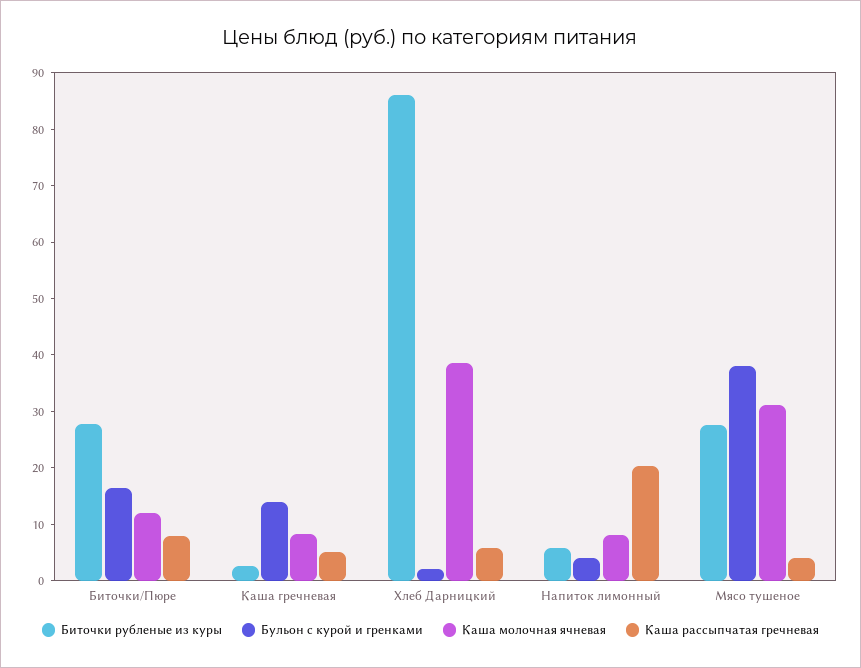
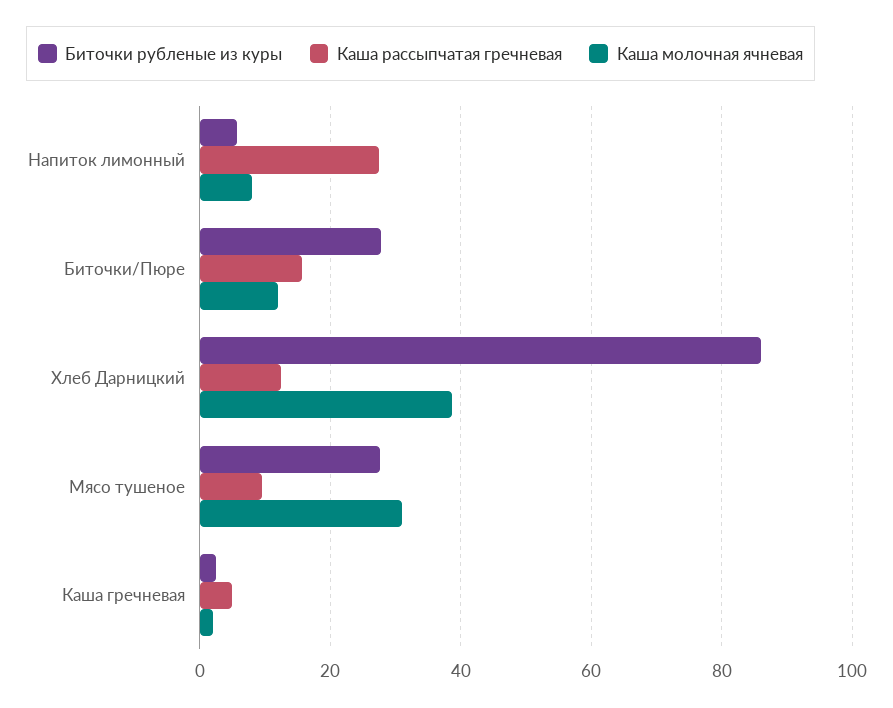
  {
    "Биточки рубленые из куры": {
      "Биточки/Пюре": 28,
      "Каша гречневая": 2,
      "Хлеб Дарницкий": 86,
      "Напиток лимонный": 6,
      "Мясо тушеное": 28
    },
-   "Бульон с курой и гренками": {
-     "Биточки/Пюре": 16,
-     "Каша гречневая": 14,
-     "Хлеб Дарницкий": 2,
-     "Напиток лимонный": 4,
-     "Мясо тушеное": 38
-   },
    "Каша молочная ячневая": {
      "Биточки/Пюре": 12,
-     "Каша гречневая": 8,
+     "Каша гречневая": 2,
      "Хлеб Дарницкий": 38,
      "Напиток лимонный": 8,
      "Мясо тушеное": 32
    },
    "Каша рассыпчатая гречневая": {
-     "Биточки/Пюре": 8,
+     "Биточки/Пюре": 16,
      "Каша гречневая": 4,
-     "Хлеб Дарницкий": 6,
+     "Хлеб Дарницкий": 12,
-     "Напиток лимонный": 20,
+     "Напиток лимонный": 28,
-     "Мясо тушеное": 4
+     "Мясо тушеное": 10
    }
  }

